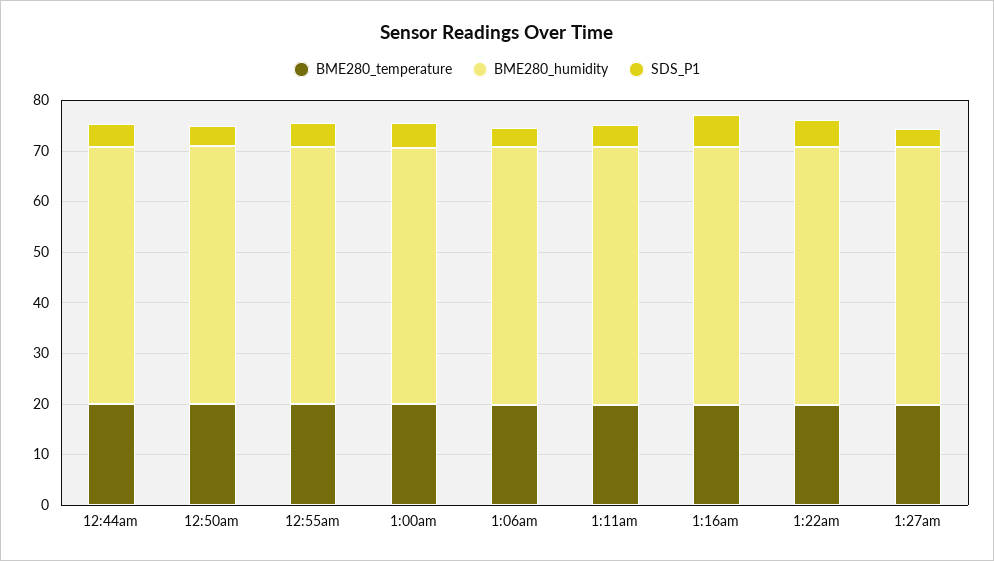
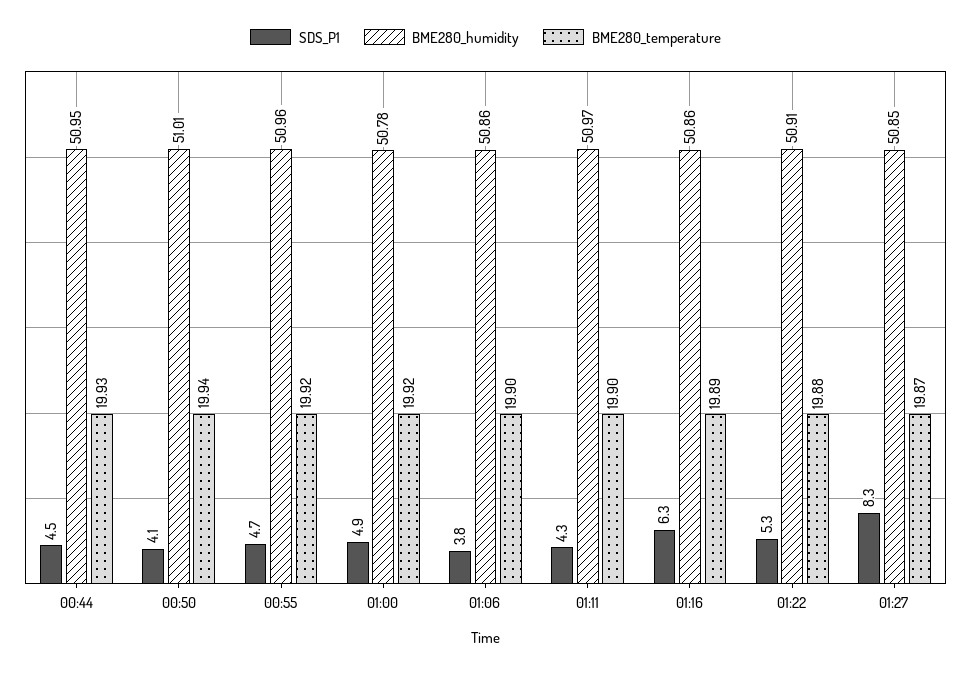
  {
    "BME280_temperature": {
      "12:44am": 19.93,
      "12:50am": 19.94,
      "12:55am": 19.92,
      "1:00am": 19.92,
      "1:06am": 19.9,
      "1:11am": 19.9,
      "1:16am": 19.89,
      "1:22am": 19.88,
      "1:27am": 19.87
    },
    "BME280_humidity": {
      "12:44am": 50.95,
      "12:50am": 51.01,
      "12:55am": 50.96,
      "1:00am": 50.78,
      "1:06am": 50.86,
      "1:11am": 50.97,
      "1:16am": 50.86,
      "1:22am": 50.91,
      "1:27am": 50.85
    },
    "SDS_P1": {
      "12:44am": 4.5,
      "12:50am": 4.1,
      "12:55am": 4.7,
      "1:00am": 4.9,
      "1:06am": 3.8,
      "1:11am": 4.3,
      "1:16am": 6.3,
      "1:22am": 5.3,
-     "1:27am": 4
+     "1:27am": 8.3
    }
  }

